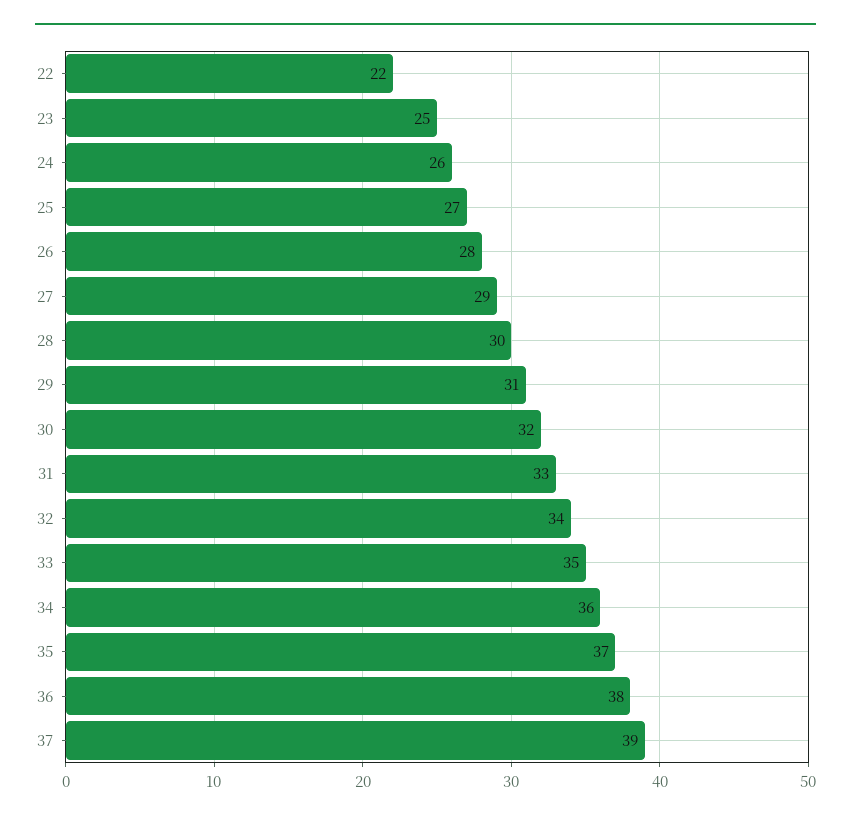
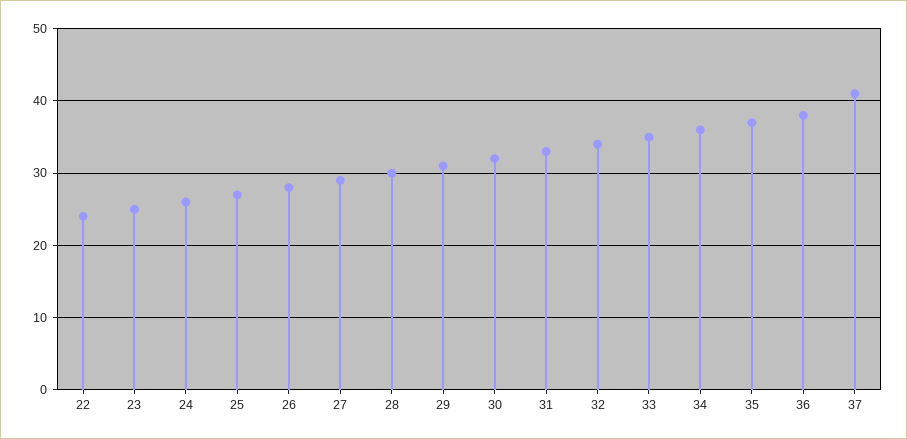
  {
-   "22": 22,
+   "22": 24,
    "23": 25,
    "24": 26,
    "25": 27,
    "26": 28,
    "27": 29,
    "28": 30,
    "29": 31,
    "30": 32,
    "31": 33,
    "32": 34,
    "33": 35,
    "34": 36,
    "35": 37,
    "36": 38,
-   "37": 39
+   "37": 41
  }

